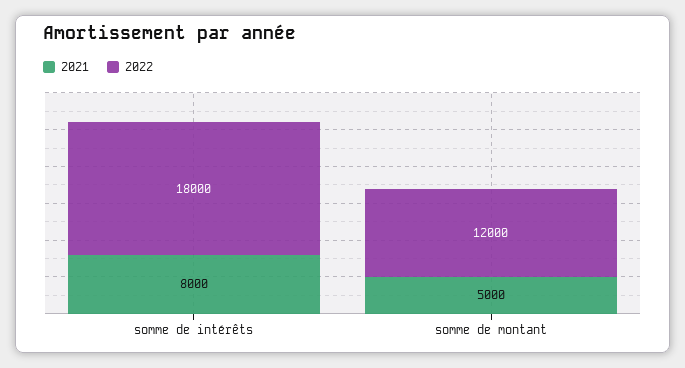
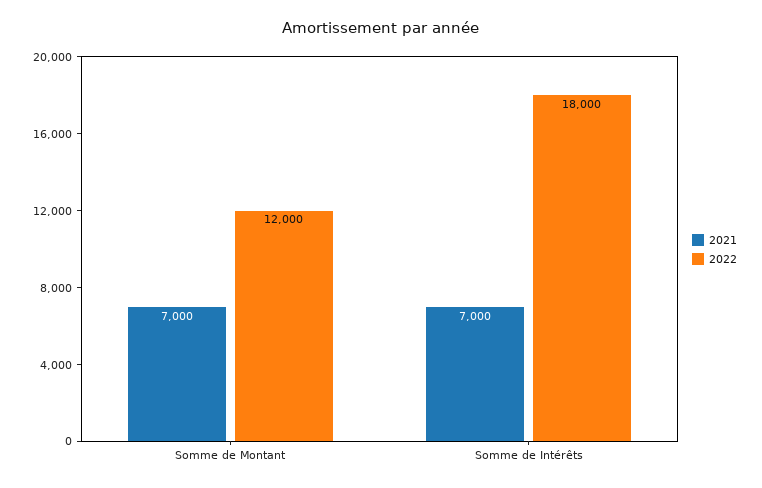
  {
    "2021": {
-     "somme de intérêts": 8000,
+     "somme de intérêts": 7000,
-     "somme de montant": 5000
+     "somme de montant": 7000
    },
    "2022": {
      "somme de intérêts": 18000,
      "somme de montant": 12000
    }
  }

